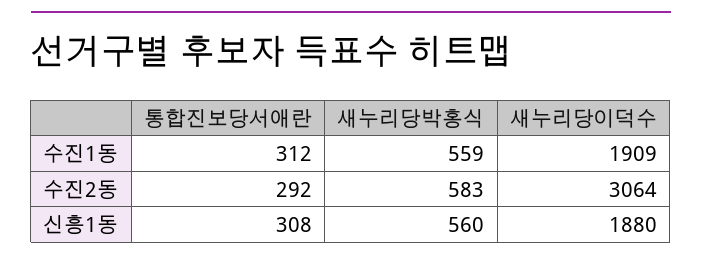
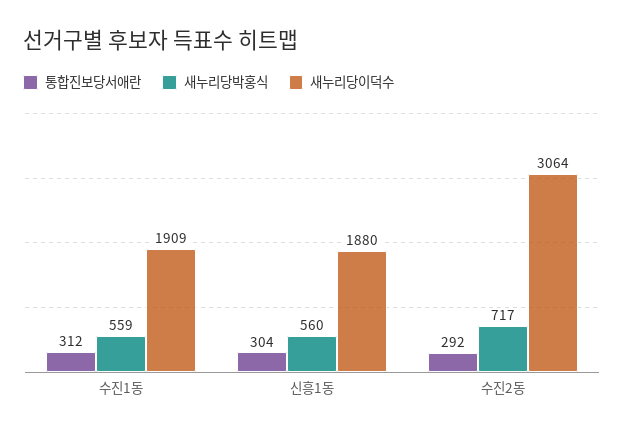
  {
    "통합진보당서애란": {
      "수진1동": 312,
      "수진2동": 292,
-     "신흥1동": 308
+     "신흥1동": 304
    },
    "새누리당박홍식": {
      "수진1동": 559,
-     "수진2동": 583,
+     "수진2동": 717,
      "신흥1동": 560
    },
    "새누리당이덕수": {
      "수진1동": 1909,
      "수진2동": 3064,
      "신흥1동": 1880
    }
  }

